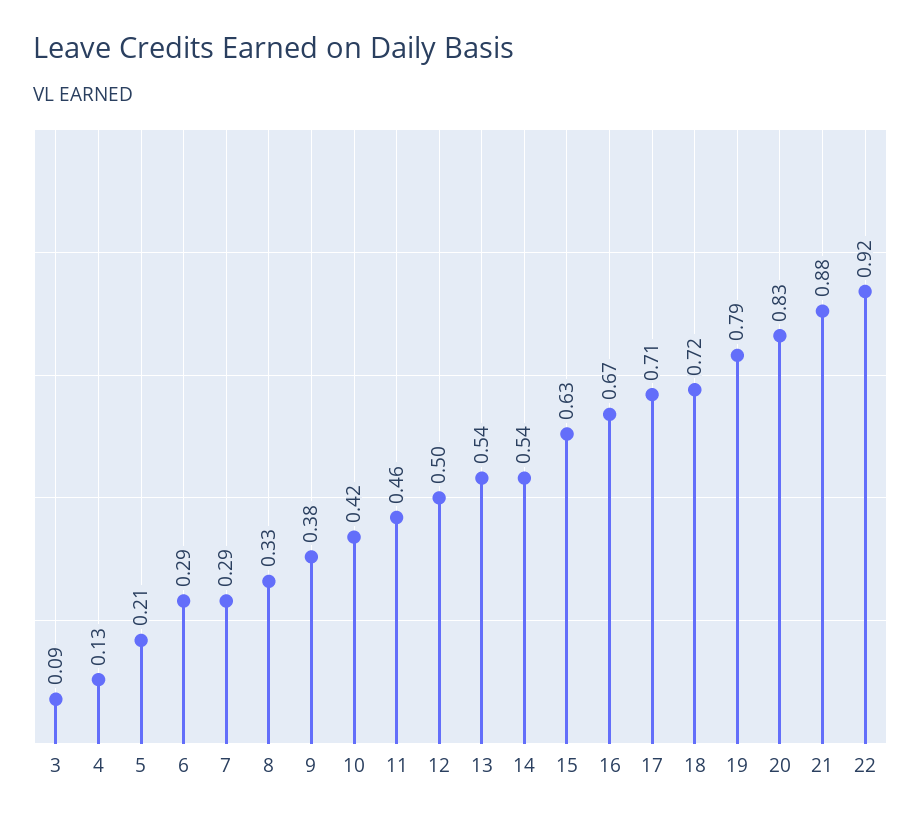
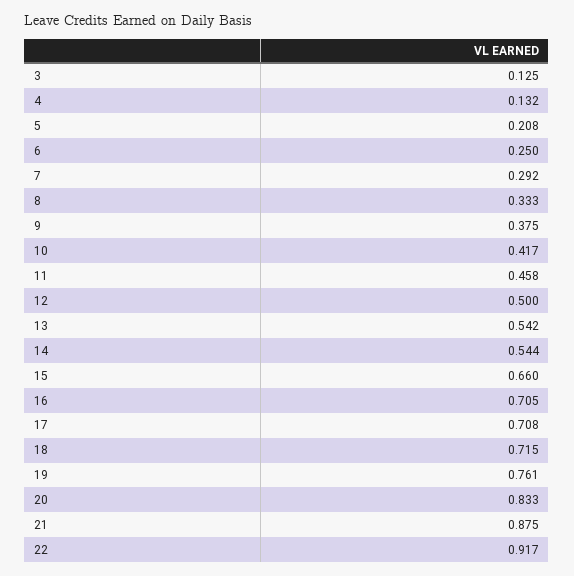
  {
-   "3": 0.09,
+   "3": 0.125,
    "4": 0.132,
    "5": 0.208,
-   "6": 0.29,
+   "6": 0.25,
    "7": 0.292,
    "8": 0.333,
    "9": 0.375,
    "10": 0.417,
    "11": 0.458,
    "12": 0.5,
    "13": 0.542,
    "14": 0.544,
-   "15": 0.63,
+   "15": 0.66,
-   "16": 0.67,
+   "16": 0.705,
    "17": 0.708,
    "18": 0.715,
-   "19": 0.79,
+   "19": 0.761,
    "20": 0.833,
    "21": 0.875,
    "22": 0.917
  }

